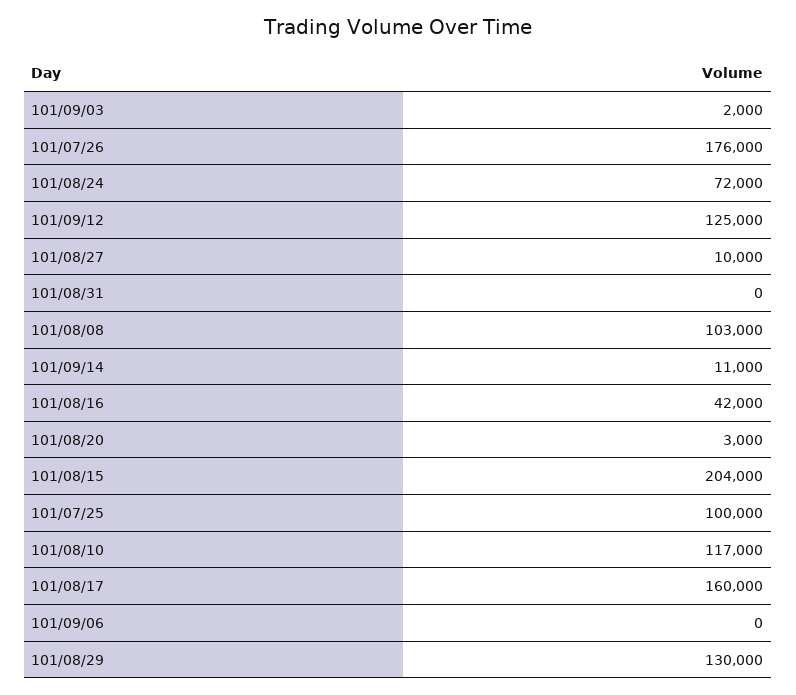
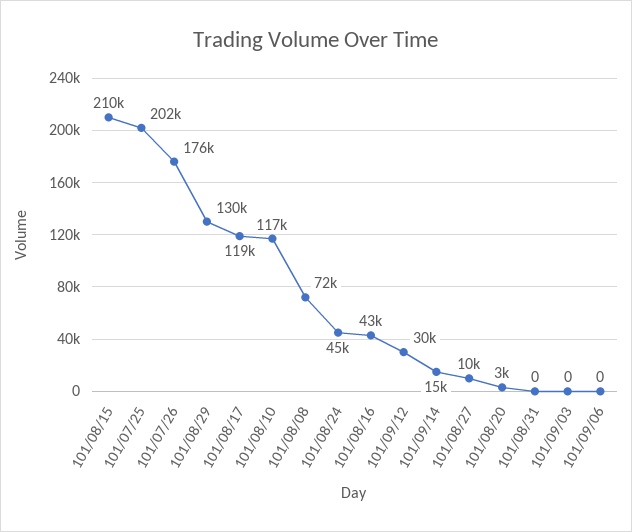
  {
-   "101/09/03": 2000,
+   "101/09/03": 0,
    "101/07/26": 176000,
-   "101/08/24": 72000,
+   "101/08/24": 45000,
-   "101/09/12": 125000,
+   "101/09/12": 30000,
    "101/08/27": 10000,
    "101/08/31": 0,
-   "101/08/08": 103000,
+   "101/08/08": 72000,
-   "101/09/14": 11000,
+   "101/09/14": 15000,
-   "101/08/16": 42000,
+   "101/08/16": 43000,
    "101/08/20": 3000,
-   "101/08/15": 204000,
+   "101/08/15": 210000,
-   "101/07/25": 100000,
+   "101/07/25": 202000,
    "101/08/10": 117000,
-   "101/08/17": 160000,
+   "101/08/17": 119000,
    "101/09/06": 0,
    "101/08/29": 130000
  }

